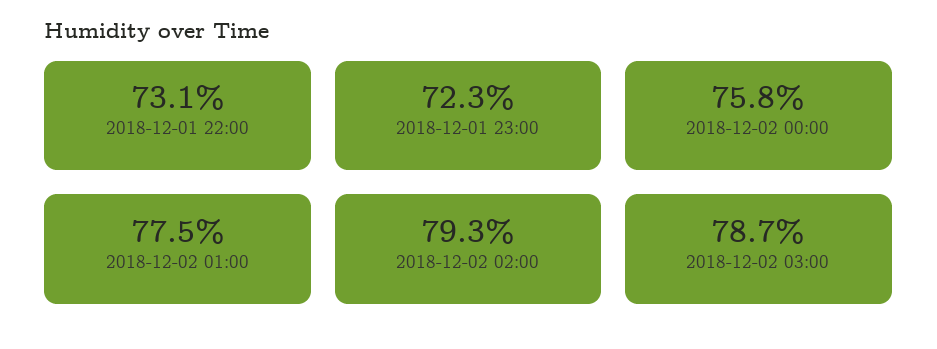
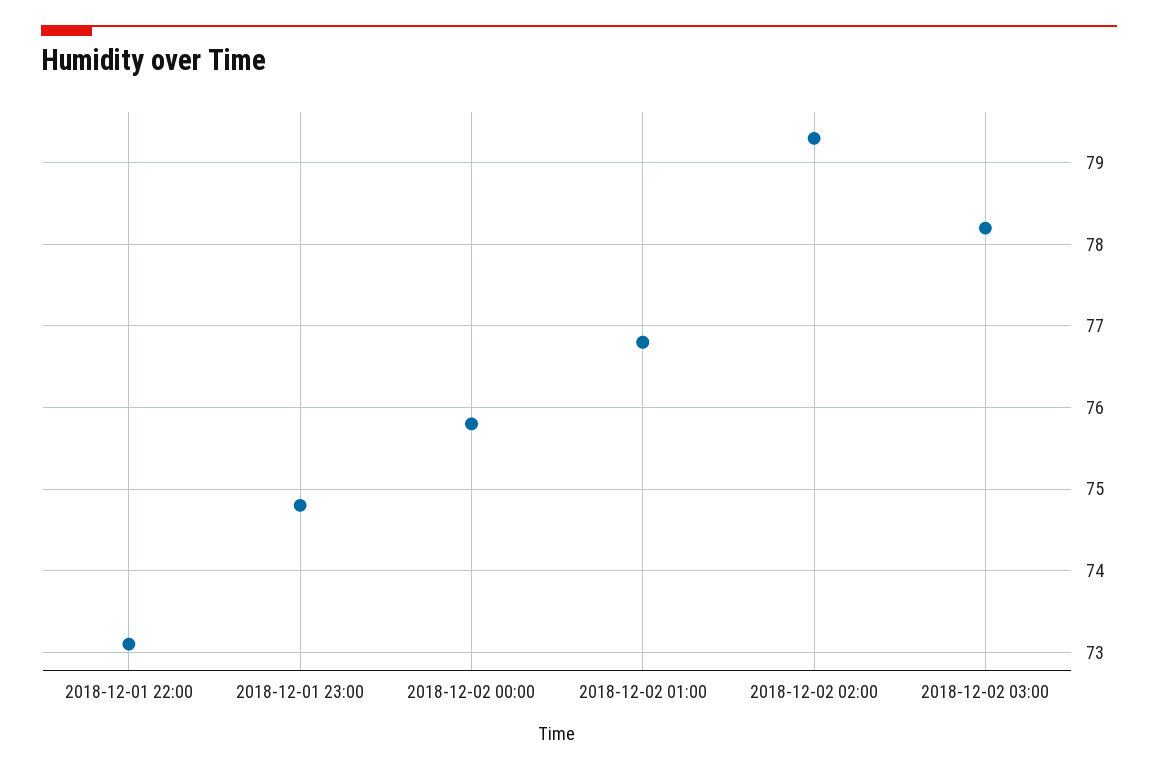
  {
    "2018-12-01 22:00": 73.1,
-   "2018-12-01 23:00": 72.3,
+   "2018-12-01 23:00": 74.8,
    "2018-12-02 00:00": 75.8,
-   "2018-12-02 01:00": 77.5,
+   "2018-12-02 01:00": 76.8,
    "2018-12-02 02:00": 79.3,
-   "2018-12-02 03:00": 78.7
+   "2018-12-02 03:00": 78.2
  }

